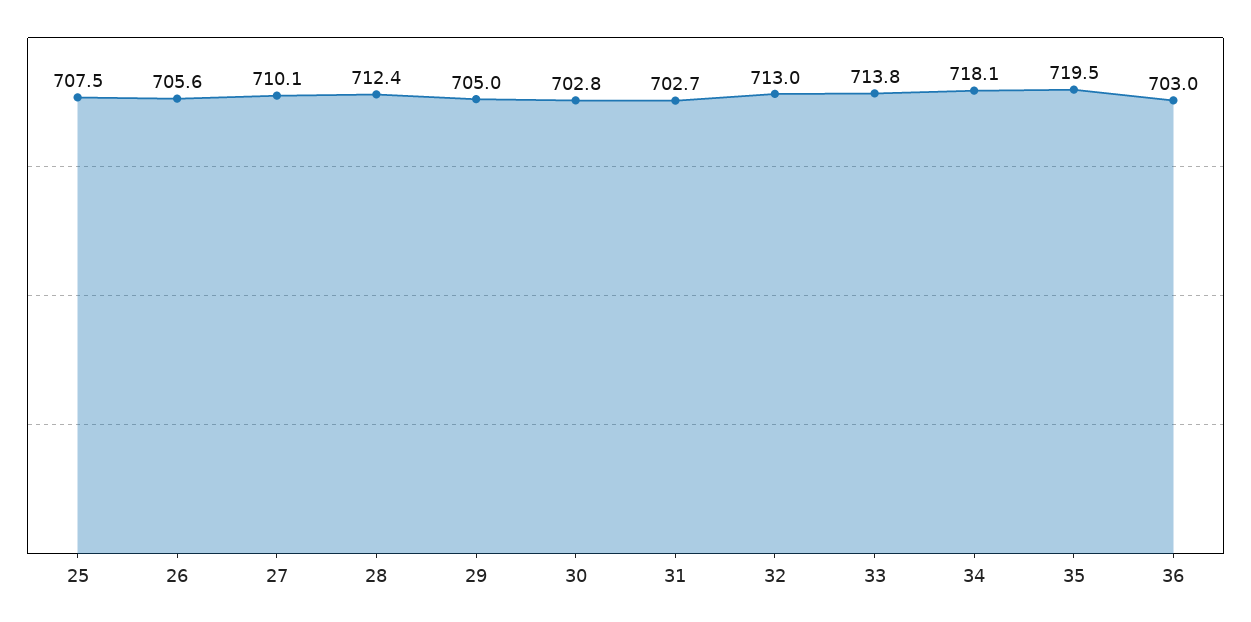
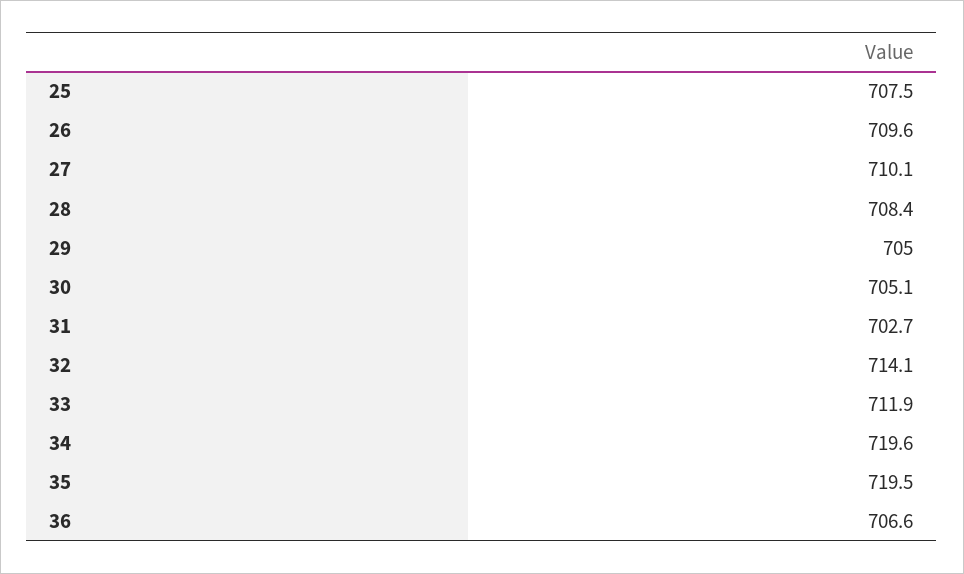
  {
    "25": 707.5,
-   "26": 705.6,
+   "26": 709.6,
    "27": 710.1,
-   "28": 712.4,
+   "28": 708.4,
    "29": 705,
-   "30": 702.8,
+   "30": 705.1,
    "31": 702.7,
-   "32": 713,
+   "32": 714.1,
-   "33": 713.8,
+   "33": 711.9,
-   "34": 718.1,
+   "34": 719.6,
    "35": 719.5,
-   "36": 703
+   "36": 706.6
  }

